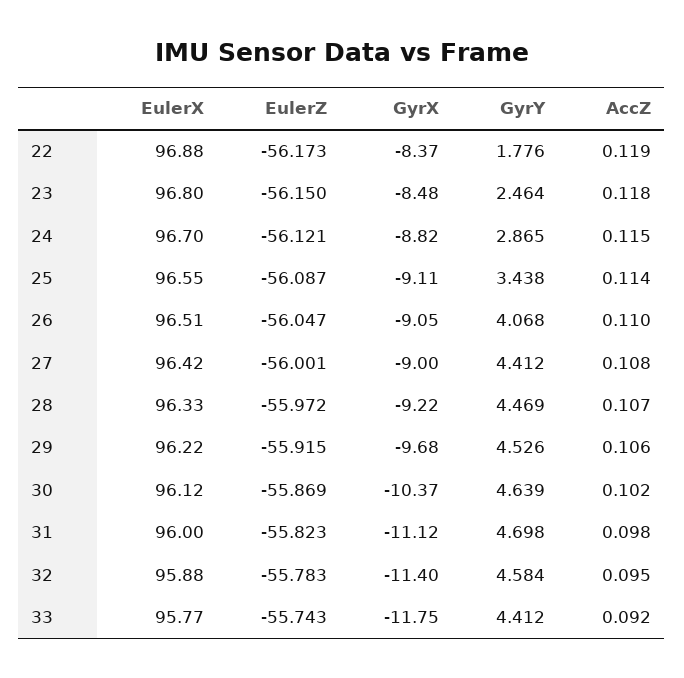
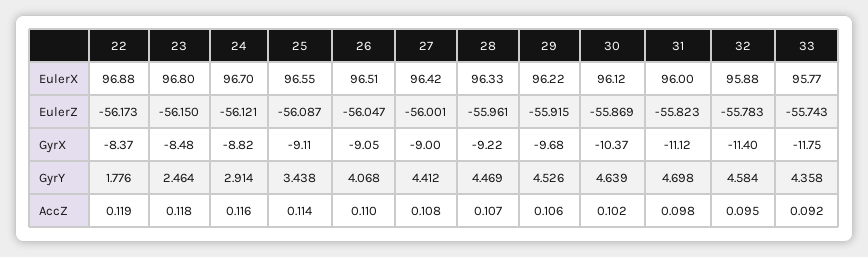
  {
    "EulerX": {
      "22": 96.88,
      "23": 96.8,
      "24": 96.7,
      "25": 96.55,
      "26": 96.51,
      "27": 96.42,
      "28": 96.33,
      "29": 96.22,
      "30": 96.12,
      "31": 96,
      "32": 95.88,
      "33": 95.77
    },
    "EulerZ": {
      "22": -56.173,
      "23": -56.15,
      "24": -56.121,
      "25": -56.087,
      "26": -56.047,
      "27": -56.001,
-     "28": -55.972,
+     "28": -55.961,
      "29": -55.915,
      "30": -55.869,
      "31": -55.823,
      "32": -55.783,
      "33": -55.743
    },
    "GyrX": {
      "22": -8.37,
      "23": -8.48,
      "24": -8.82,
      "25": -9.11,
      "26": -9.05,
      "27": -9,
      "28": -9.22,
      "29": -9.68,
      "30": -10.37,
      "31": -11.12,
      "32": -11.4,
      "33": -11.75
    },
    "GyrY": {
      "22": 1.776,
      "23": 2.464,
-     "24": 2.865,
+     "24": 2.914,
      "25": 3.438,
      "26": 4.068,
      "27": 4.412,
      "28": 4.469,
      "29": 4.526,
      "30": 4.639,
      "31": 4.698,
      "32": 4.584,
-     "33": 4.412
+     "33": 4.358
    },
    "AccZ": {
      "22": 0.119,
      "23": 0.118,
-     "24": 0.115,
+     "24": 0.116,
      "25": 0.114,
      "26": 0.11,
      "27": 0.108,
      "28": 0.107,
      "29": 0.106,
      "30": 0.102,
      "31": 0.098,
      "32": 0.095,
      "33": 0.092
    }
  }

